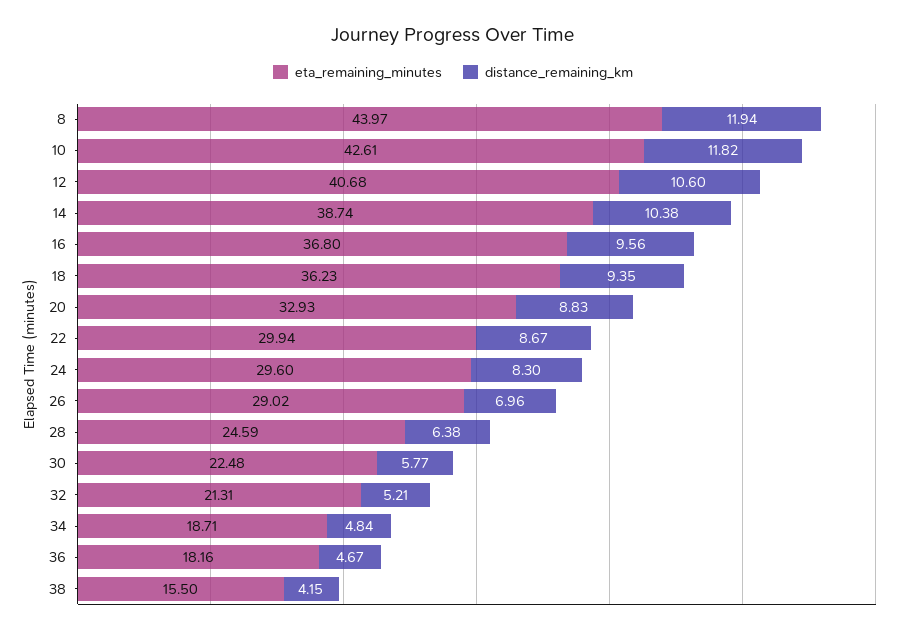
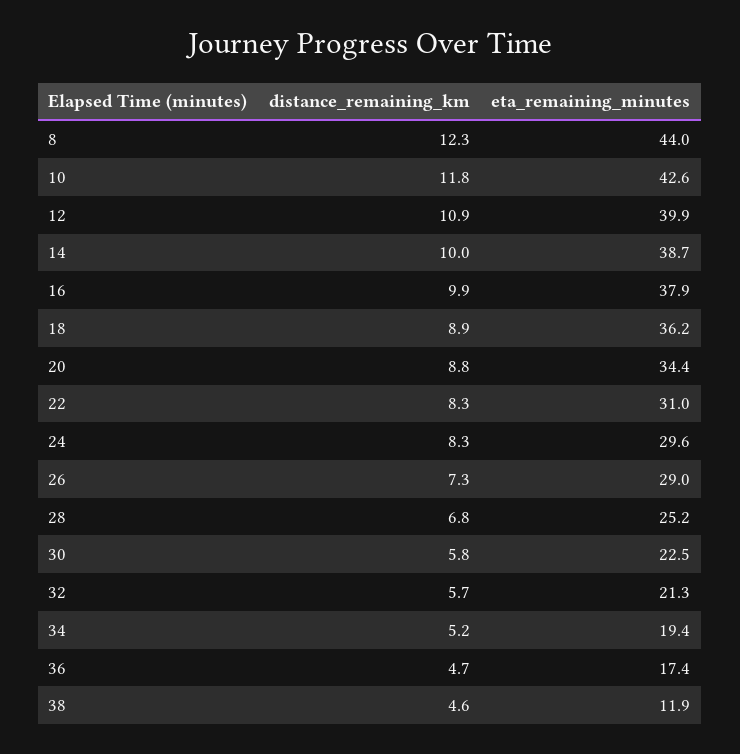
  {
    "eta_remaining_minutes": {
      "8": 43.97,
      "10": 42.61,
-     "12": 40.68,
+     "12": 39.9,
      "14": 38.74,
-     "16": 36.8,
+     "16": 37.9,
      "18": 36.23,
-     "20": 32.93,
+     "20": 34.4,
-     "22": 29.94,
+     "22": 31,
      "24": 29.6,
      "26": 29.02,
-     "28": 24.59,
+     "28": 25.2,
      "30": 22.48,
      "32": 21.31,
-     "34": 18.71,
+     "34": 19.4,
-     "36": 18.16,
+     "36": 17.4,
-     "38": 15.5
+     "38": 11.9
    },
    "distance_remaining_km": {
-     "8": 11.94,
+     "8": 12.3,
      "10": 11.82,
-     "12": 10.6,
+     "12": 10.9,
-     "14": 10.38,
+     "14": 10,
-     "16": 9.56,
+     "16": 9.9,
-     "18": 9.35,
+     "18": 8.9,
      "20": 8.83,
-     "22": 8.67,
+     "22": 8.3,
      "24": 8.3,
-     "26": 6.96,
+     "26": 7.3,
-     "28": 6.38,
+     "28": 6.8,
      "30": 5.77,
-     "32": 5.21,
+     "32": 5.7,
-     "34": 4.84,
+     "34": 5.2,
      "36": 4.67,
-     "38": 4.15
+     "38": 4.6
    }
  }

